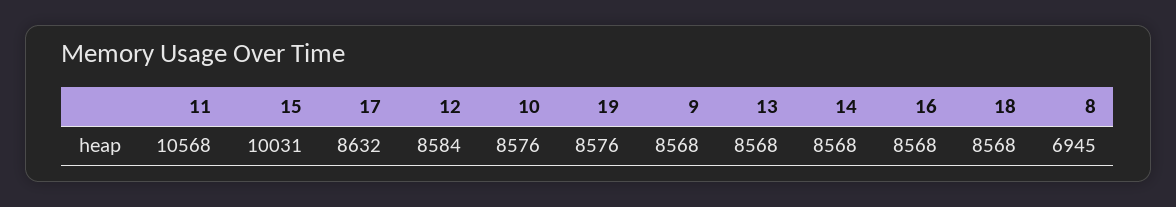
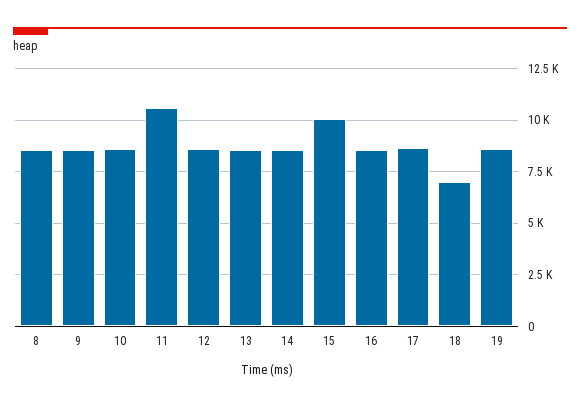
  {
    "11": 10568,
    "15": 10031,
    "17": 8632,
    "12": 8584,
    "10": 8576,
    "19": 8576,
    "9": 8568,
    "13": 8568,
    "14": 8568,
    "16": 8568,
-   "18": 8568,
+   "18": 7000,
-   "8": 6945
+   "8": 8500
  }

